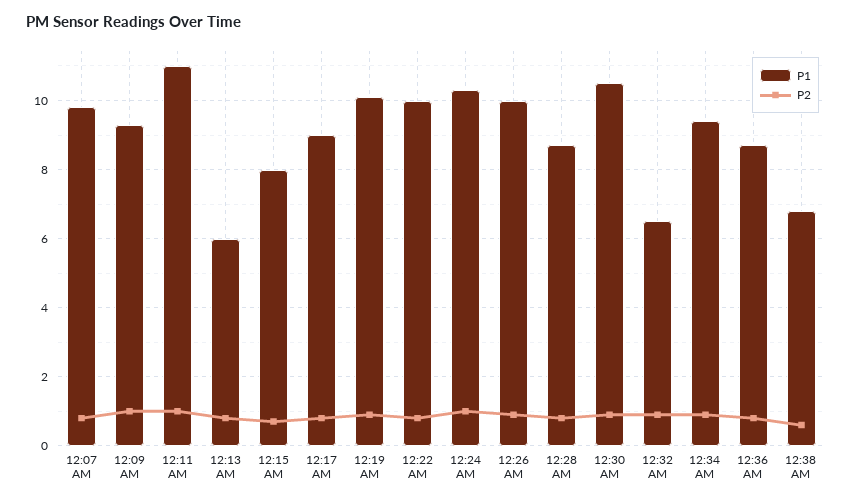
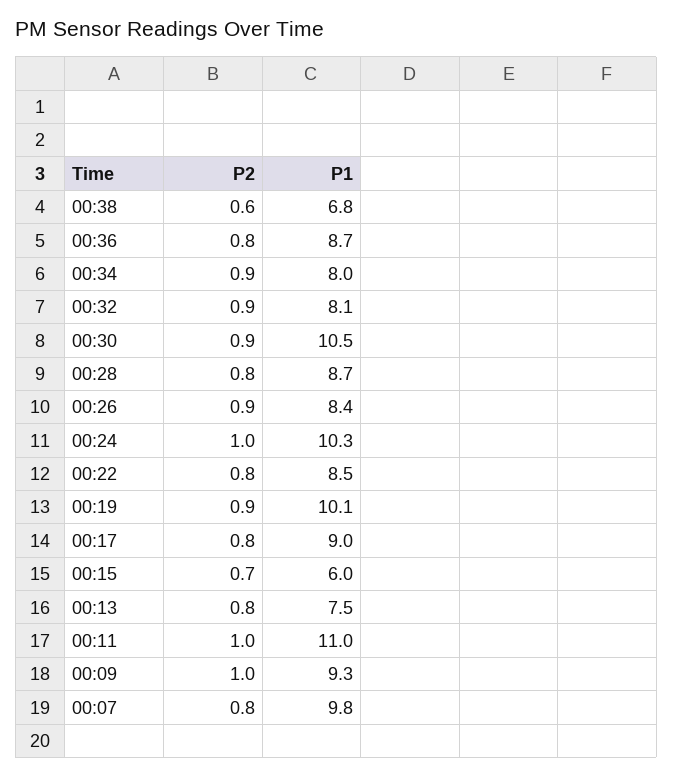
  {
    "P1": {
      "12:07 AM": 9.8,
      "12:09 AM": 9.3,
      "12:11 AM": 11,
-     "12:13 AM": 6,
+     "12:13 AM": 7.5,
-     "12:15 AM": 8,
+     "12:15 AM": 6,
      "12:17 AM": 9,
      "12:19 AM": 10.1,
-     "12:22 AM": 10,
+     "12:22 AM": 8.5,
      "12:24 AM": 10.3,
-     "12:26 AM": 10,
+     "12:26 AM": 8.4,
      "12:28 AM": 8.7,
      "12:30 AM": 10.5,
-     "12:32 AM": 6.5,
+     "12:32 AM": 8.1,
-     "12:34 AM": 9.5,
+     "12:34 AM": 8,
      "12:36 AM": 8.7,
      "12:38 AM": 6.8
    },
    "P2": {
      "12:07 AM": 0.8,
      "12:09 AM": 1,
      "12:11 AM": 1,
      "12:13 AM": 0.8,
      "12:15 AM": 0.7,
      "12:17 AM": 0.8,
      "12:19 AM": 0.9,
      "12:22 AM": 0.8,
      "12:24 AM": 1,
      "12:26 AM": 0.9,
      "12:28 AM": 0.8,
      "12:30 AM": 0.9,
      "12:32 AM": 0.9,
      "12:34 AM": 0.9,
      "12:36 AM": 0.8,
      "12:38 AM": 0.6
    }
  }

